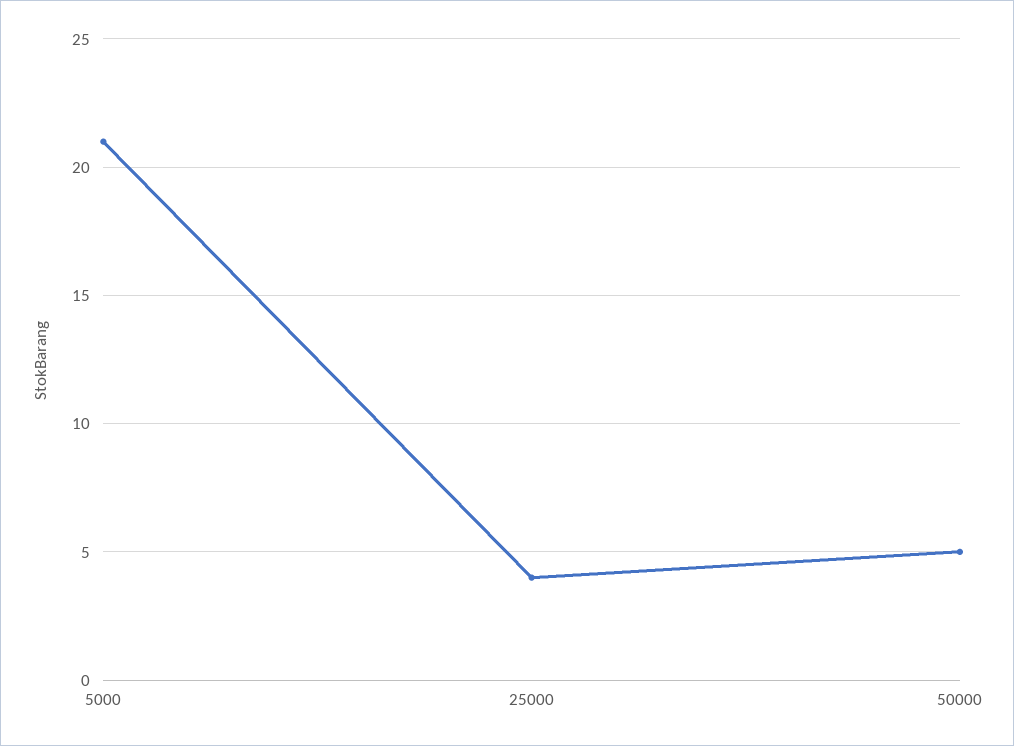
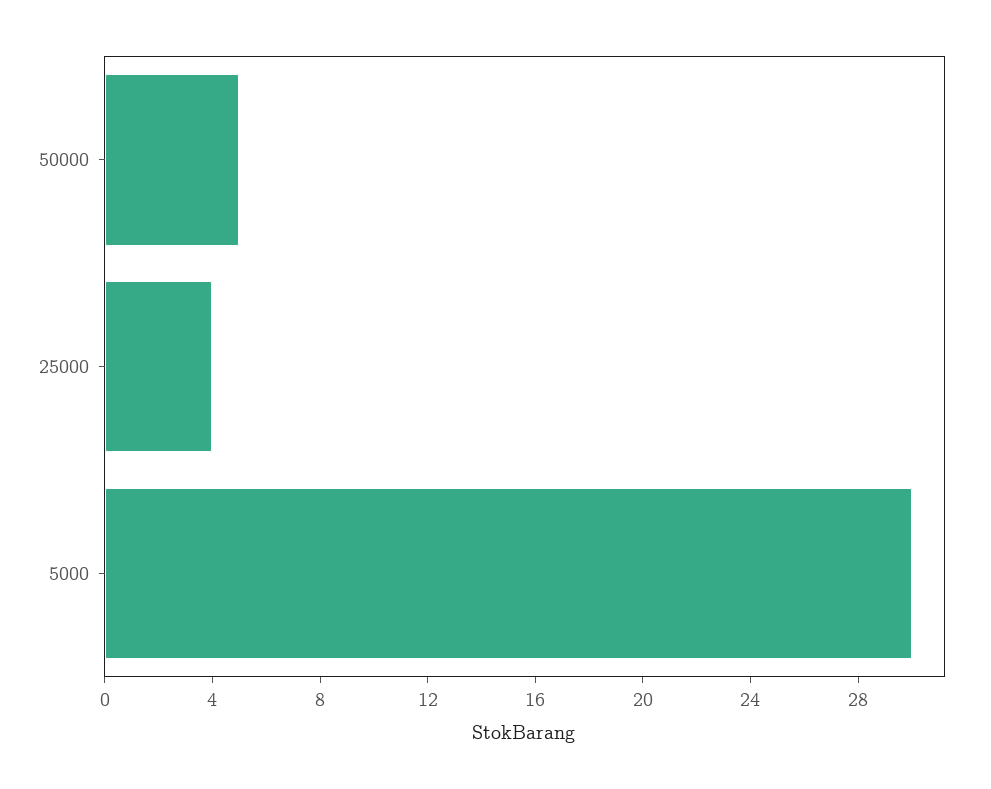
  {
-   "5000": 21,
+   "5000": 30,
    "25000": 4,
    "50000": 5
  }

